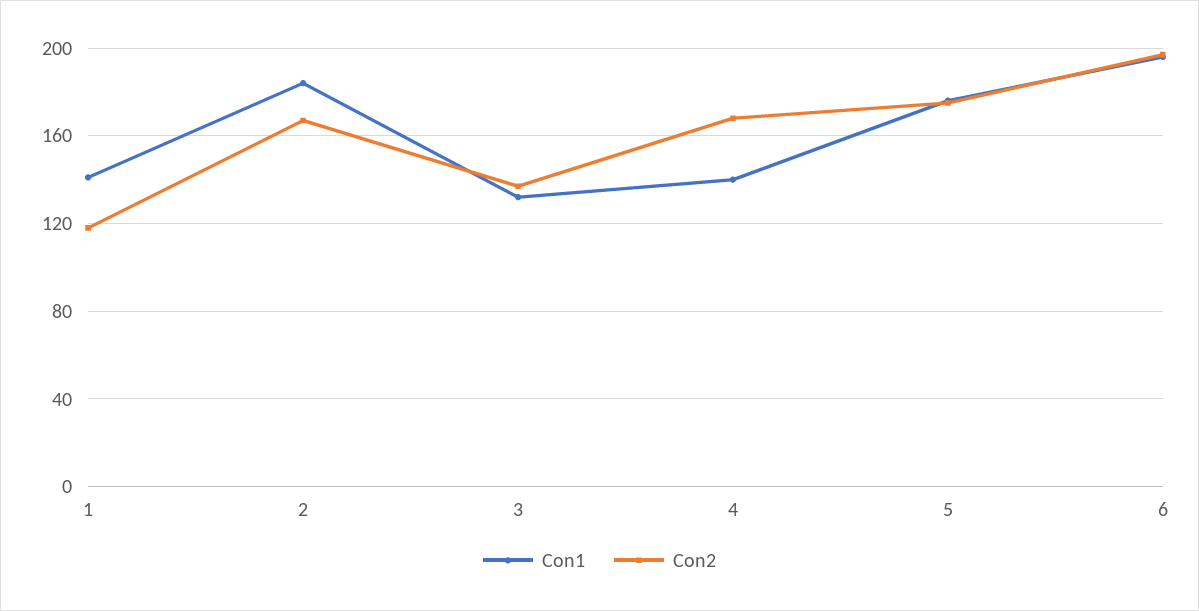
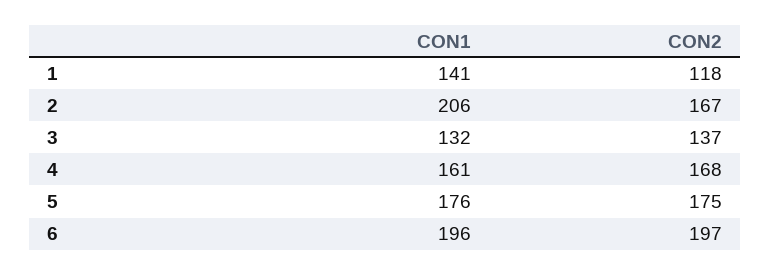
  {
    "Con1": {
      "1": 141,
-     "2": 185,
+     "2": 206,
      "3": 132,
-     "4": 140,
+     "4": 161,
      "5": 176,
      "6": 196
    },
    "Con2": {
      "1": 118,
      "2": 167,
      "3": 137,
      "4": 168,
      "5": 175,
      "6": 197
    }
  }

